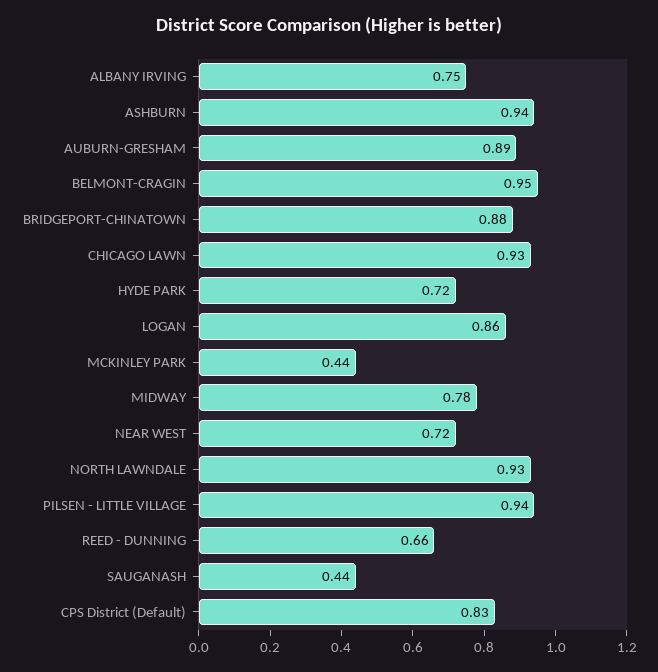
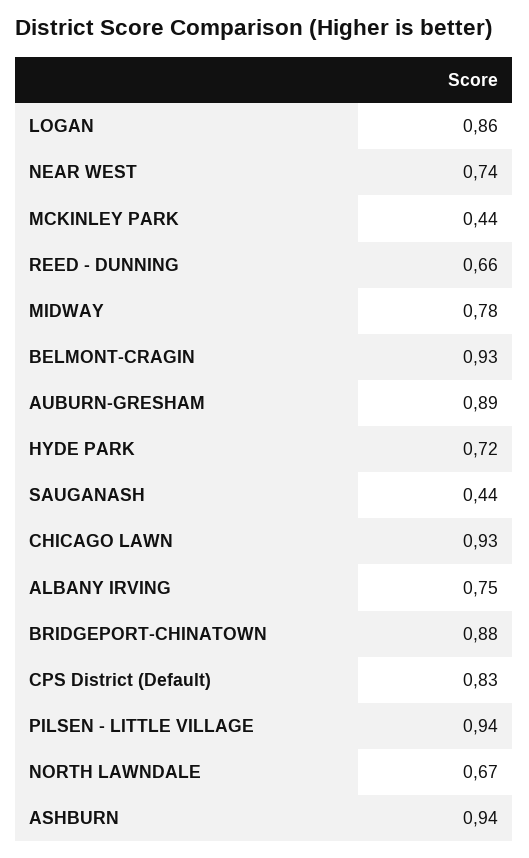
  {
    "ALBANY IRVING": 0.75,
    "ASHBURN": 0.94,
    "AUBURN-GRESHAM": 0.89,
-   "BELMONT-CRAGIN": 0.95,
+   "BELMONT-CRAGIN": 0.93,
    "BRIDGEPORT-CHINATOWN": 0.88,
    "CHICAGO LAWN": 0.93,
    "HYDE PARK": 0.72,
    "LOGAN": 0.86,
    "MCKINLEY PARK": 0.44,
    "MIDWAY": 0.78,
-   "NEAR WEST": 0.72,
+   "NEAR WEST": 0.74,
-   "NORTH LAWNDALE": 0.93,
+   "NORTH LAWNDALE": 0.67,
    "PILSEN - LITTLE VILLAGE": 0.94,
    "REED - DUNNING": 0.66,
    "SAUGANASH": 0.44,
    "CPS District (Default)": 0.83
  }

